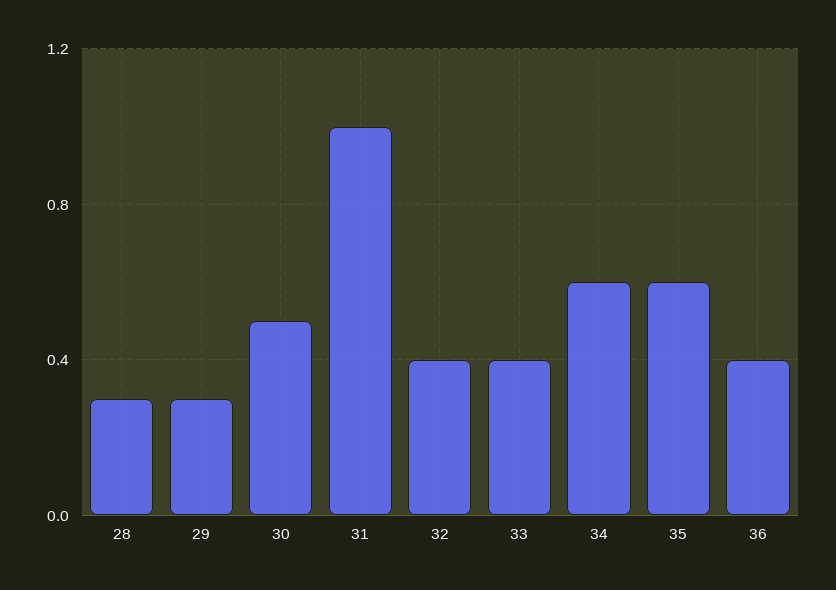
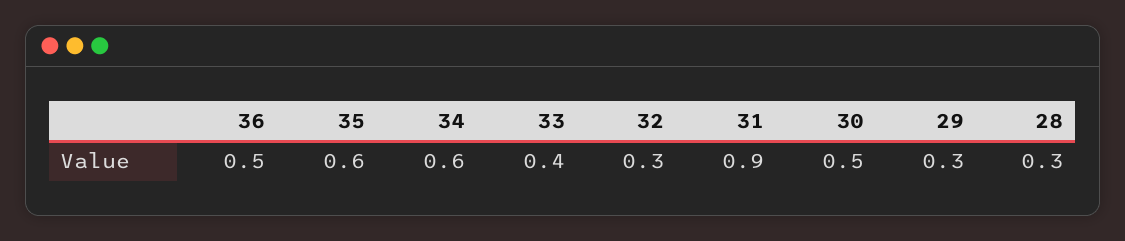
  {
    "28": 0.3,
    "29": 0.3,
    "30": 0.5,
-   "31": 1,
+   "31": 0.9,
-   "32": 0.4,
+   "32": 0.3,
    "33": 0.4,
    "34": 0.6,
    "35": 0.6,
-   "36": 0.4
+   "36": 0.5
  }

